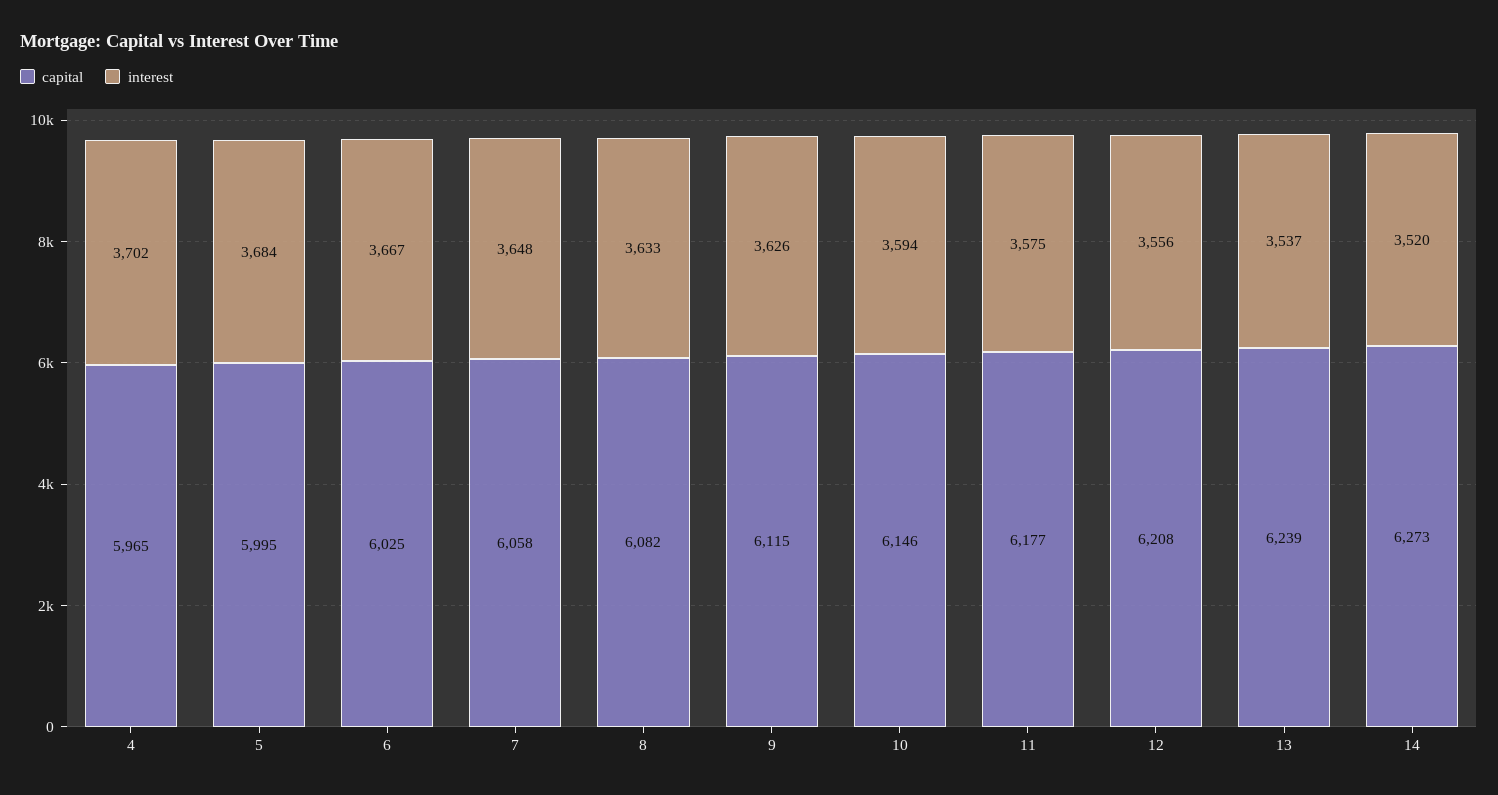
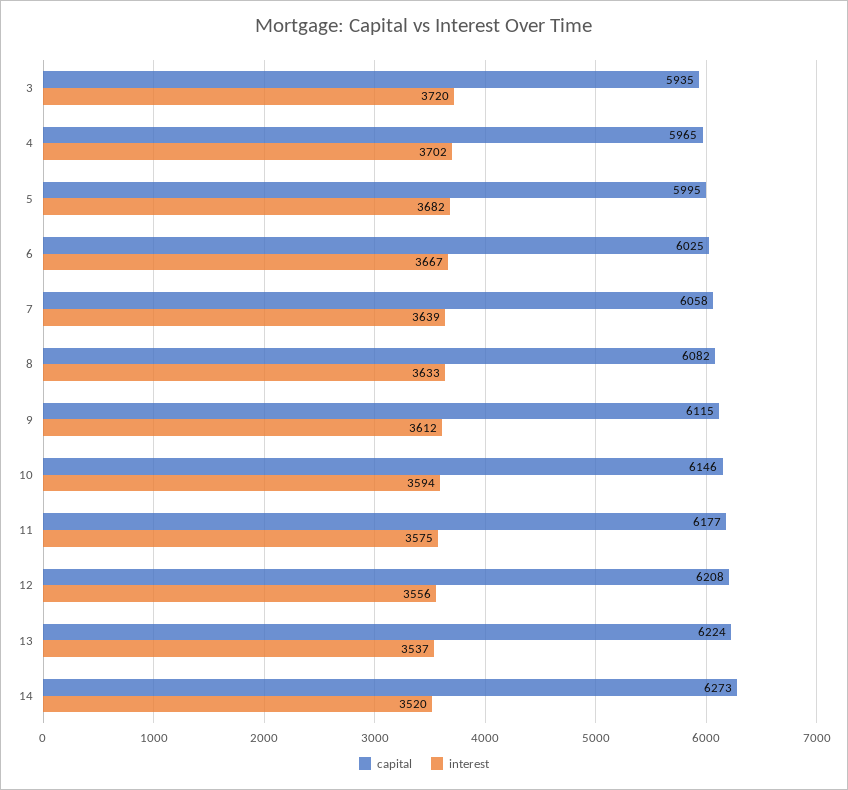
  {
    "capital": {
      "4": 5965,
      "5": 5995,
      "6": 6025,
      "7": 6058,
      "8": 6082,
      "9": 6115,
      "10": 6146,
      "11": 6177,
      "12": 6208,
-     "13": 6239,
+     "13": 6224,
-     "14": 6273
+     "14": 6273,
+     "3": 5935
    },
    "interest": {
      "4": 3702,
-     "5": 3684,
+     "5": 3682,
      "6": 3667,
-     "7": 3648,
+     "7": 3639,
      "8": 3633,
-     "9": 3626,
+     "9": 3612,
      "10": 3594,
      "11": 3575,
      "12": 3556,
      "13": 3537,
-     "14": 3520
+     "14": 3520,
+     "3": 3720
    }
  }

